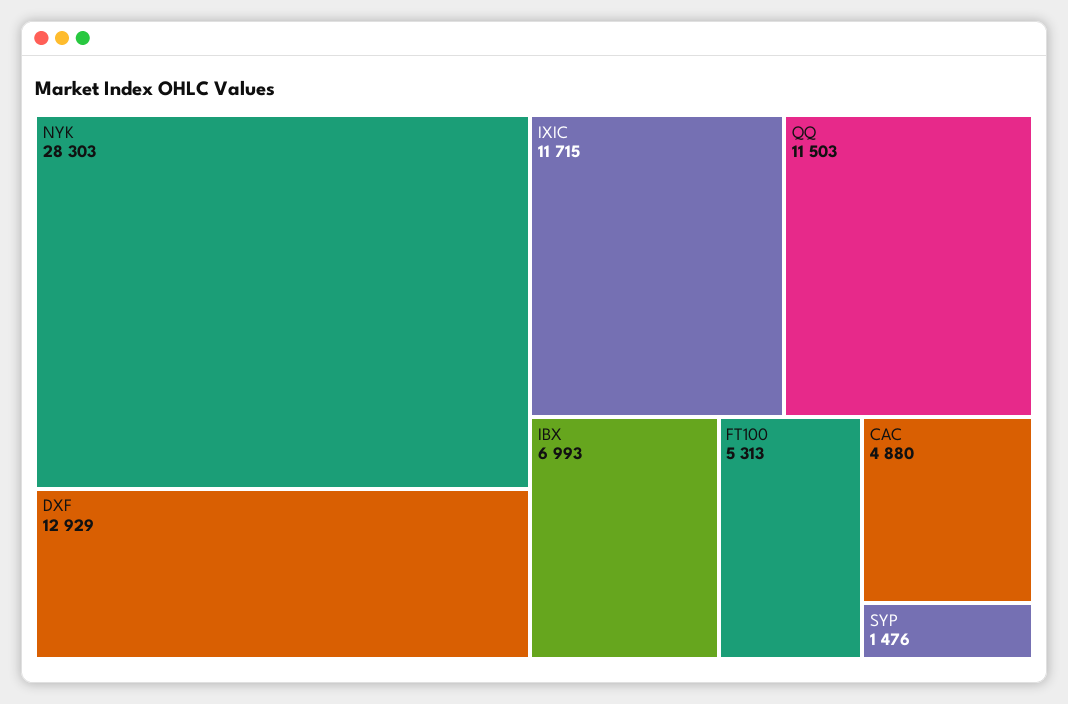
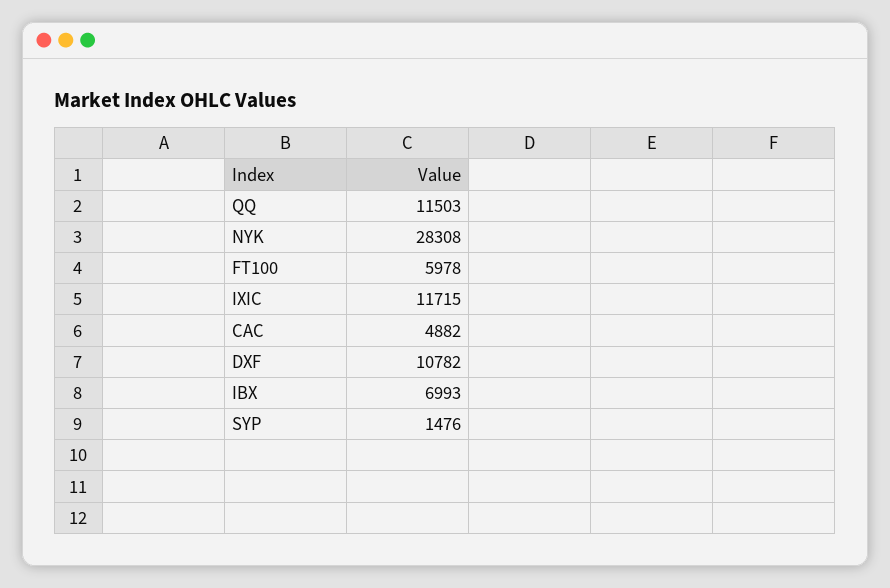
  {
-   "NYK": 28303,
+   "NYK": 28308,
-   "DXF": 12929,
+   "DXF": 10782,
    "IXIC": 11715,
    "QQ": 11503,
    "IBX": 6993,
-   "FT100": 5313,
+   "FT100": 5978,
-   "CAC": 4880,
+   "CAC": 4882,
    "SYP": 1476
  }

